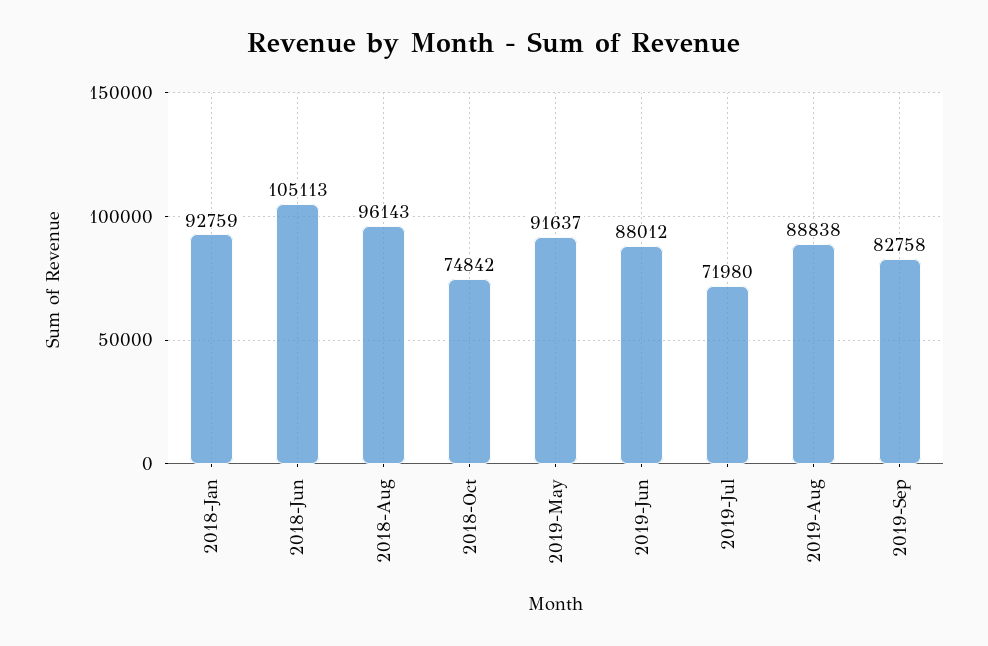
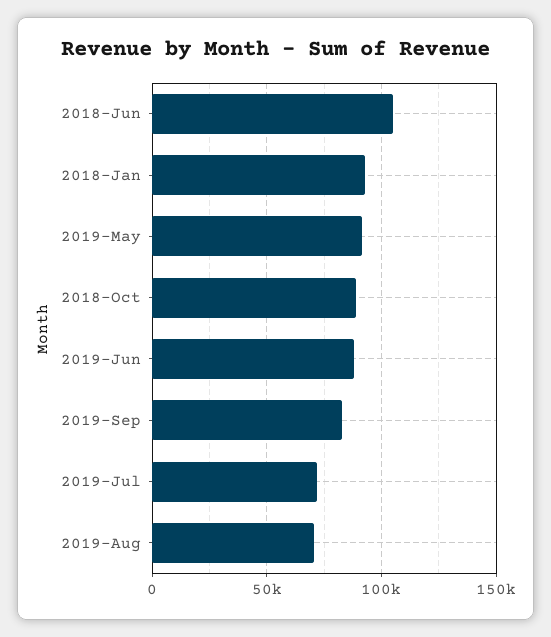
  {
    "2018-Jan": 92759,
    "2018-Jun": 105113,
-   "2018-Aug": 96143,
-   "2018-Oct": 74842,
+   "2018-Oct": 90000,
    "2019-May": 91637,
    "2019-Jun": 88012,
    "2019-Jul": 71980,
-   "2019-Aug": 88838,
+   "2019-Aug": 70000,
    "2019-Sep": 82758
  }

